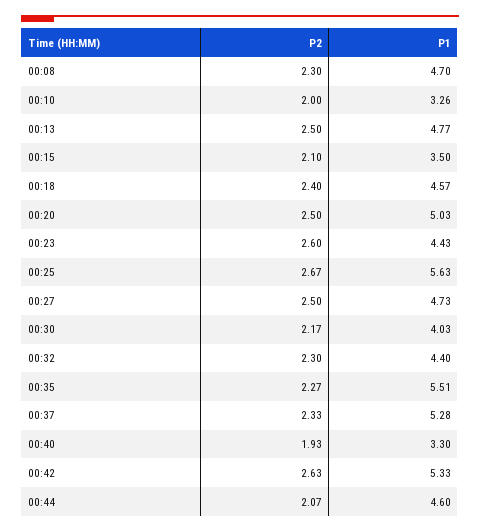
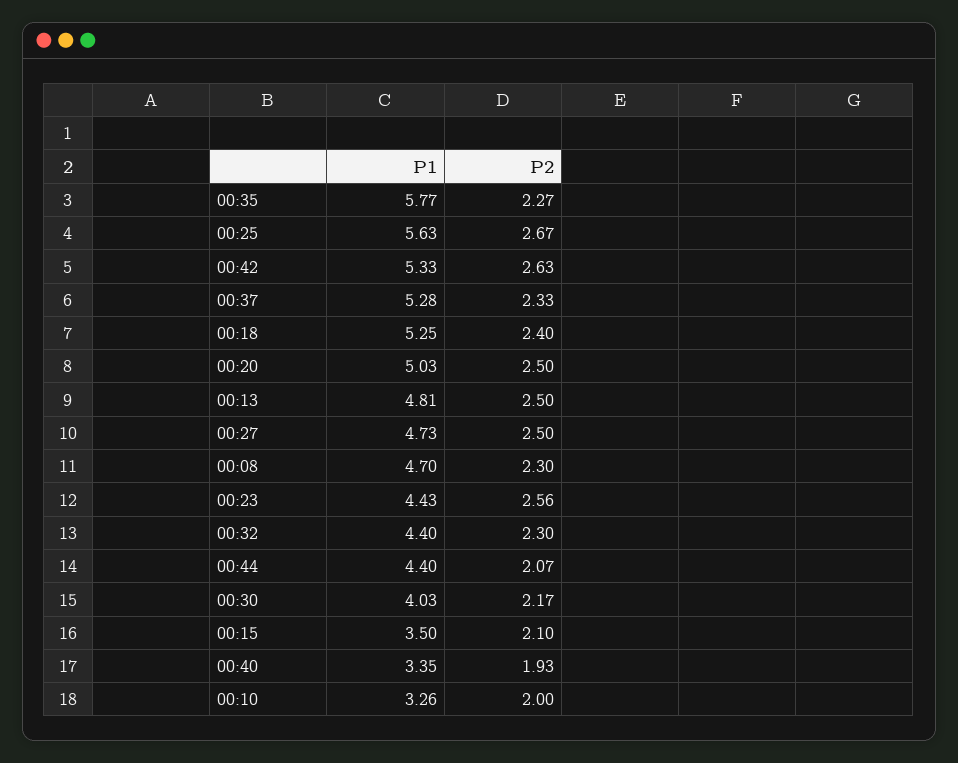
  {
    "P2": {
      "00:08": 2.3,
      "00:10": 2,
      "00:13": 2.5,
      "00:15": 2.1,
      "00:18": 2.4,
      "00:20": 2.5,
-     "00:23": 2.6,
+     "00:23": 2.56,
      "00:25": 2.67,
      "00:27": 2.5,
      "00:30": 2.17,
      "00:32": 2.3,
      "00:35": 2.27,
      "00:37": 2.33,
      "00:40": 1.93,
      "00:42": 2.63,
      "00:44": 2.07
    },
    "P1": {
      "00:08": 4.7,
      "00:10": 3.26,
-     "00:13": 4.77,
+     "00:13": 4.81,
      "00:15": 3.5,
-     "00:18": 4.57,
+     "00:18": 5.25,
      "00:20": 5.03,
      "00:23": 4.43,
      "00:25": 5.63,
      "00:27": 4.73,
      "00:30": 4.03,
      "00:32": 4.4,
-     "00:35": 5.51,
+     "00:35": 5.77,
      "00:37": 5.28,
-     "00:40": 3.3,
+     "00:40": 3.35,
      "00:42": 5.33,
-     "00:44": 4.6
+     "00:44": 4.4
    }
  }

